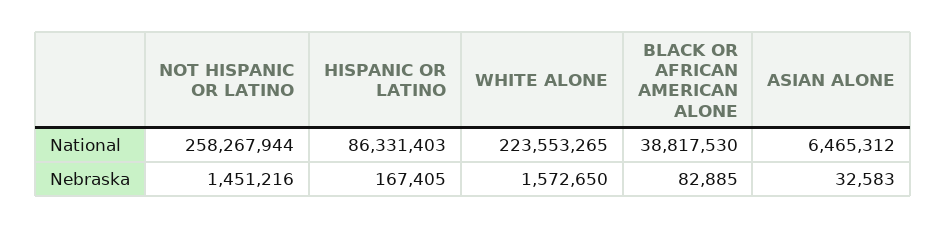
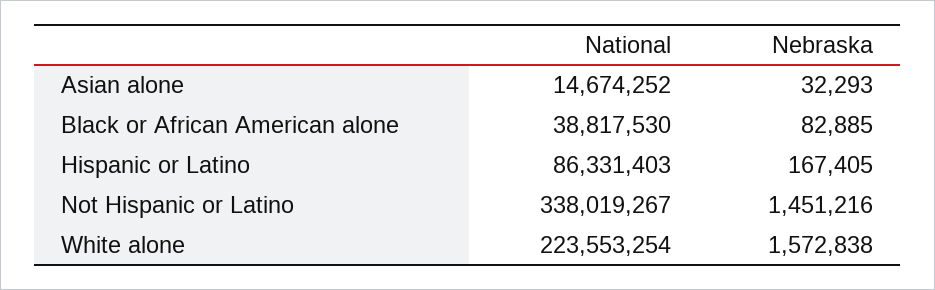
  {
    "NOT HISPANIC OR LATINO": {
-     "National": 258267944,
+     "National": 338019267,
      "Nebraska": 1451216
    },
    "HISPANIC OR LATINO": {
      "National": 86331403,
      "Nebraska": 167405
    },
    "WHITE ALONE": {
-     "National": 223553265,
+     "National": 223553254,
-     "Nebraska": 1572650
+     "Nebraska": 1572838
    },
    "BLACK OR AFRICAN AMERICAN ALONE": {
      "National": 38817530,
      "Nebraska": 82885
    },
    "ASIAN ALONE": {
-     "National": 6465312,
+     "National": 14674252,
-     "Nebraska": 32583
+     "Nebraska": 32293
    }
  }

